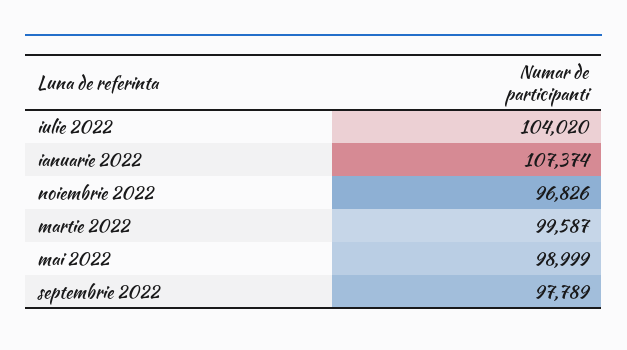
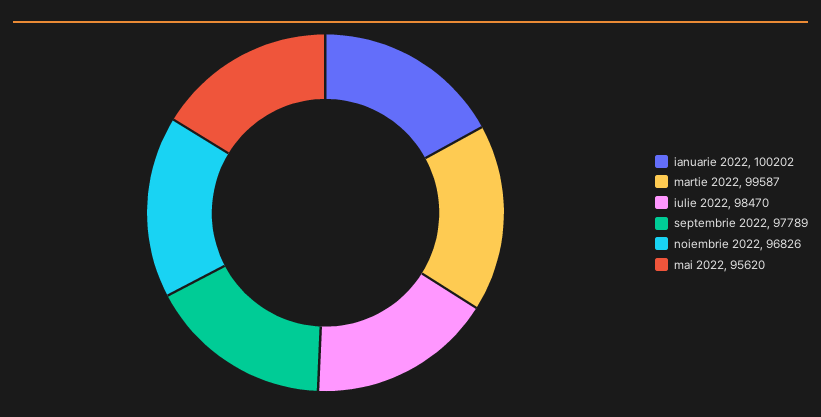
  {
-   "iulie 2022": 104020,
+   "iulie 2022": 98470,
-   "ianuarie 2022": 107374,
+   "ianuarie 2022": 100202,
    "noiembrie 2022": 96826,
    "martie 2022": 99587,
-   "mai 2022": 98999,
+   "mai 2022": 95620,
    "septembrie 2022": 97789
  }

